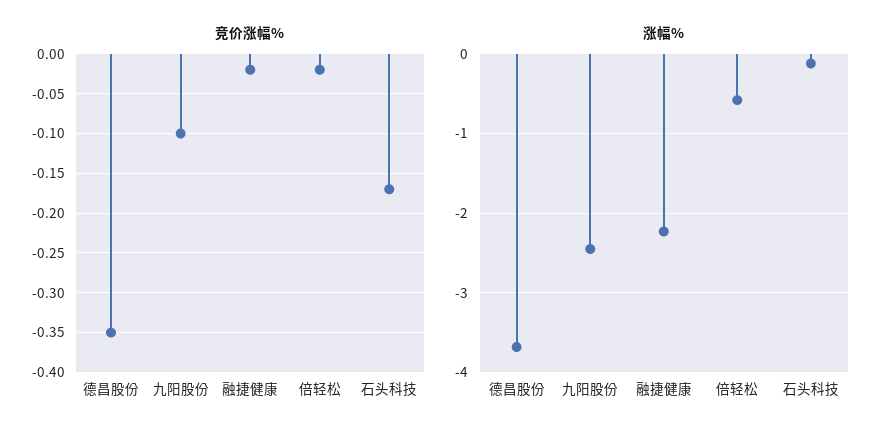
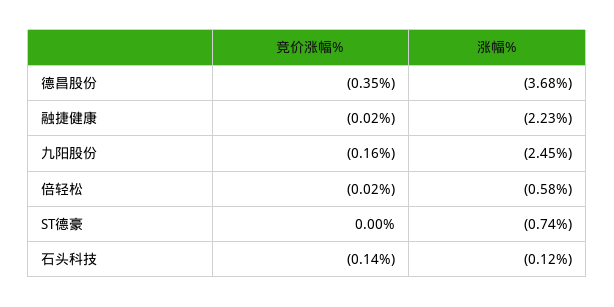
  {
    "竞价涨幅%": {
      "德昌股份": -0.35,
-     "九阳股份": -0.1,
+     "九阳股份": -0.16,
      "融捷健康": -0.02,
      "倍轻松": -0.02,
-     "石头科技": -0.17
+     "石头科技": -0.14,
+     "ST德豪": 0
    },
    "涨幅%": {
      "德昌股份": -3.68,
      "九阳股份": -2.45,
      "融捷健康": -2.23,
      "倍轻松": -0.58,
-     "石头科技": -0.12
+     "石头科技": -0.12,
+     "ST德豪": -0.74
    }
  }

